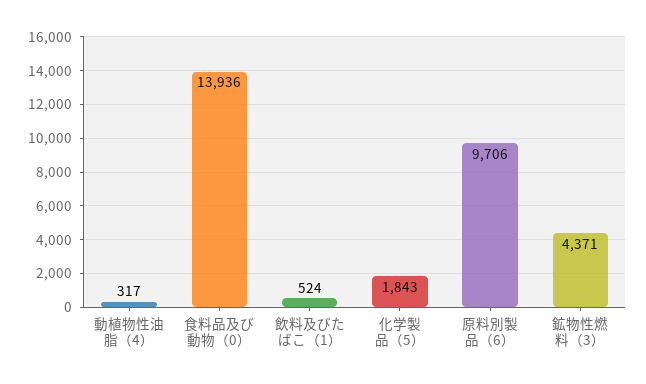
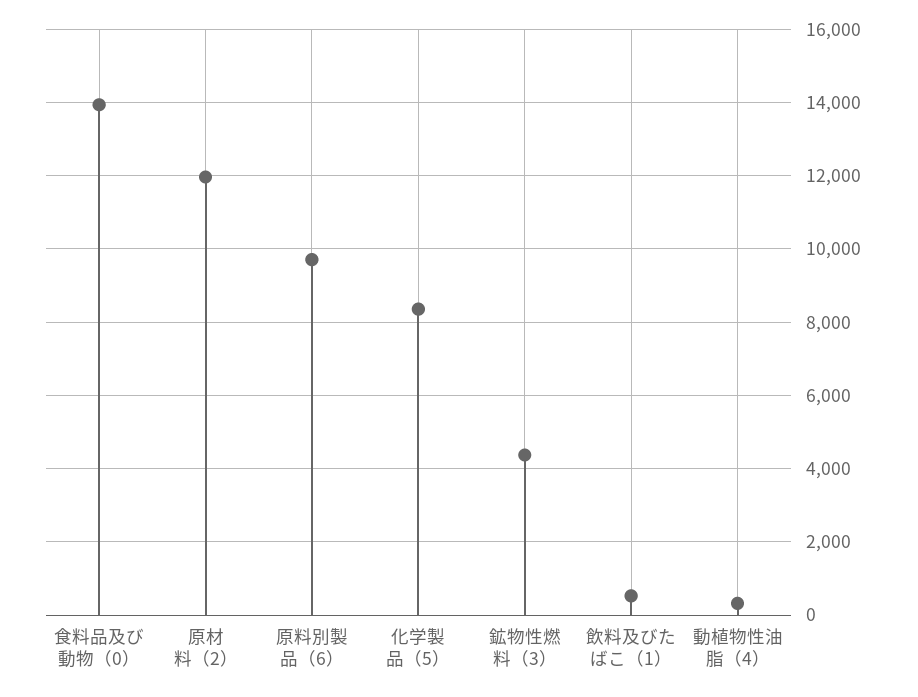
  {
    "動植物性油脂（4）": 317,
    "食料品及び動物（0）": 13936,
    "飲料及びたばこ（1）": 524,
-   "化学製品（5）": 1843,
+   "化学製品（5）": 8400,
    "原料別製品（6）": 9706,
-   "鉱物性燃料（3）": 4371
+   "鉱物性燃料（3）": 4371,
+   "原材料（2）": 12000
  }

